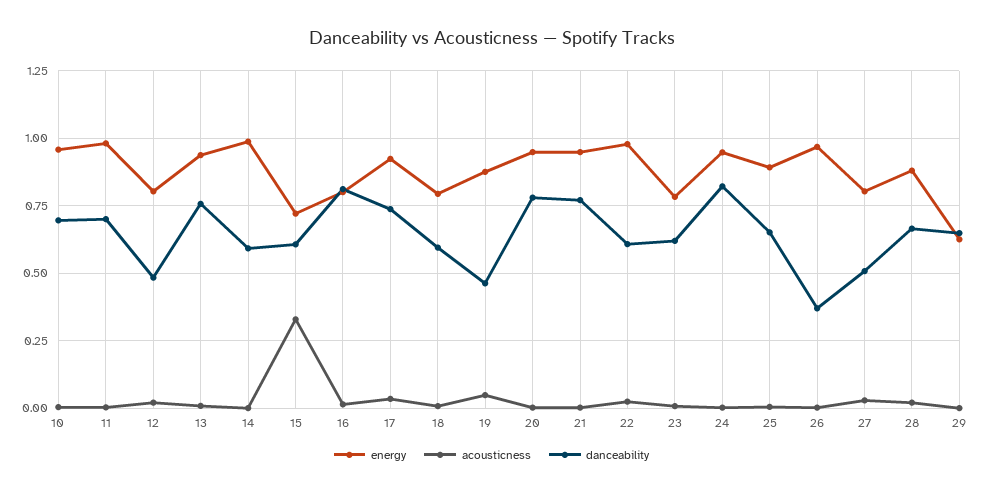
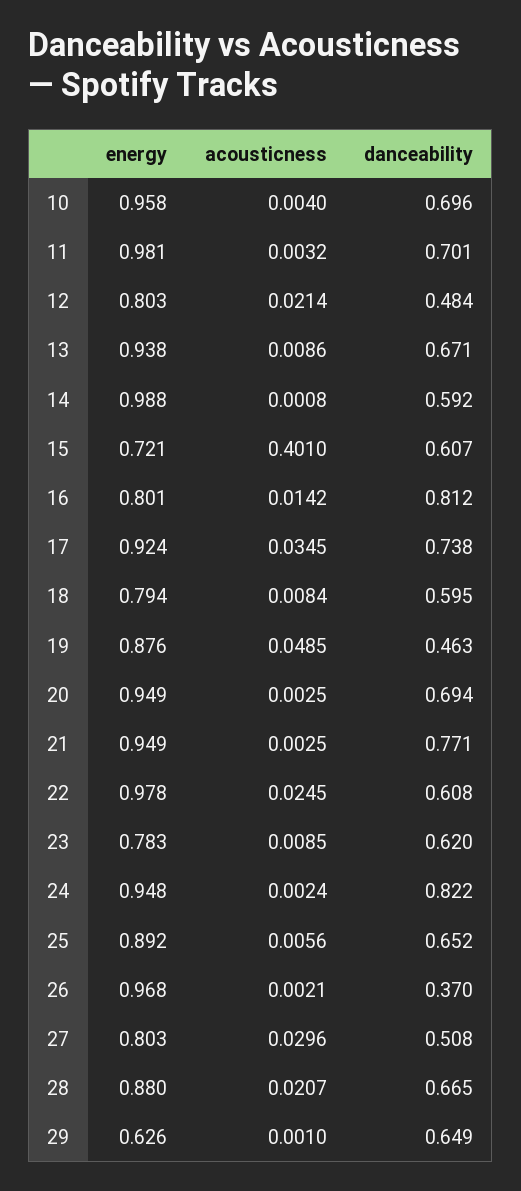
  {
    "energy": {
      "10": 0.958,
      "11": 0.981,
      "12": 0.803,
      "13": 0.938,
      "14": 0.988,
      "15": 0.721,
      "16": 0.801,
      "17": 0.924,
      "18": 0.794,
      "19": 0.876,
      "20": 0.949,
      "21": 0.949,
      "22": 0.978,
      "23": 0.783,
      "24": 0.948,
      "25": 0.892,
      "26": 0.968,
      "27": 0.803,
      "28": 0.88,
      "29": 0.626
    },
    "acousticness": {
      "10": 0.004,
      "11": 0.0032,
      "12": 0.0214,
      "13": 0.0086,
      "14": 0.0008,
-     "15": 0.325,
+     "15": 0.401,
      "16": 0.0142,
      "17": 0.0345,
      "18": 0.0084,
      "19": 0.0485,
      "20": 0.0025,
      "21": 0.0025,
      "22": 0.0245,
      "23": 0.0085,
      "24": 0.0024,
      "25": 0.0056,
      "26": 0.0021,
      "27": 0.0296,
      "28": 0.0207,
      "29": 0.001
    },
    "danceability": {
      "10": 0.696,
      "11": 0.701,
      "12": 0.484,
-     "13": 0.75,
+     "13": 0.671,
      "14": 0.592,
      "15": 0.607,
      "16": 0.812,
      "17": 0.738,
      "18": 0.595,
      "19": 0.463,
-     "20": 0.775,
+     "20": 0.694,
      "21": 0.771,
      "22": 0.608,
      "23": 0.62,
      "24": 0.822,
      "25": 0.652,
      "26": 0.37,
      "27": 0.508,
      "28": 0.665,
      "29": 0.649
    }
  }

